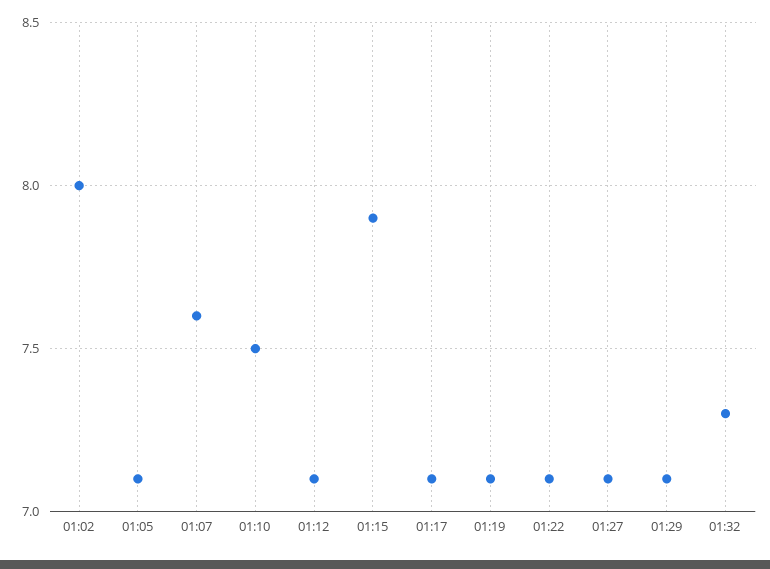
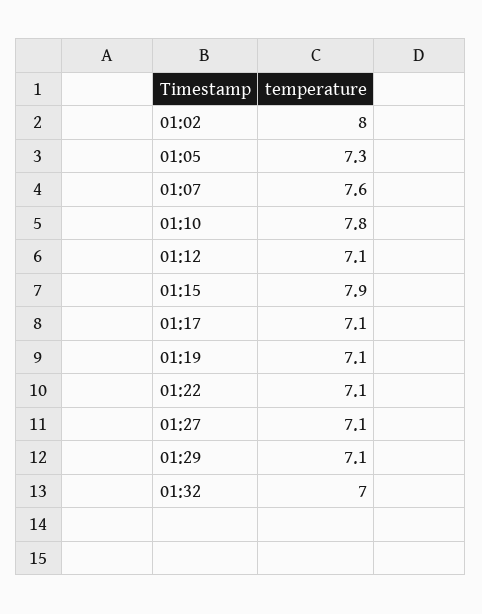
  {
    "01:02": 8,
-   "01:05": 7.1,
+   "01:05": 7.3,
    "01:07": 7.6,
-   "01:10": 7.5,
+   "01:10": 7.8,
    "01:12": 7.1,
    "01:15": 7.9,
    "01:17": 7.1,
    "01:19": 7.1,
    "01:22": 7.1,
    "01:27": 7.1,
    "01:29": 7.1,
-   "01:32": 7.3
+   "01:32": 7
  }

